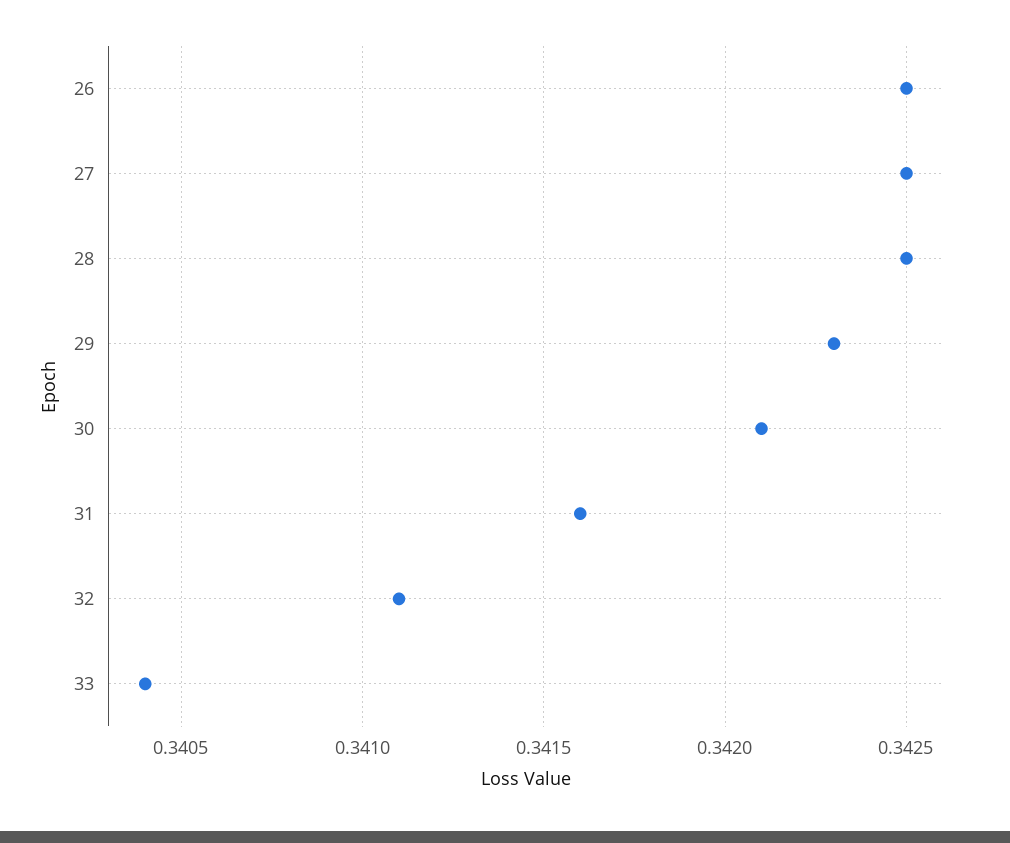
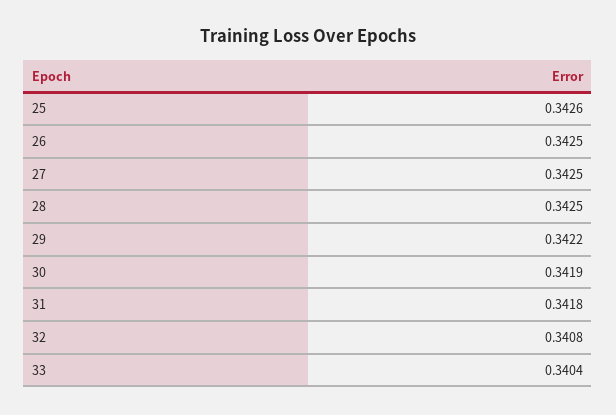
  {
    "26": 0.3425,
    "27": 0.3425,
    "28": 0.3425,
-   "29": 0.3423,
+   "29": 0.3422,
-   "30": 0.3421,
+   "30": 0.3419,
-   "31": 0.3416,
+   "31": 0.3418,
-   "32": 0.3411,
+   "32": 0.3408,
-   "33": 0.3404
+   "33": 0.3404,
+   "25": 0.3426
  }

